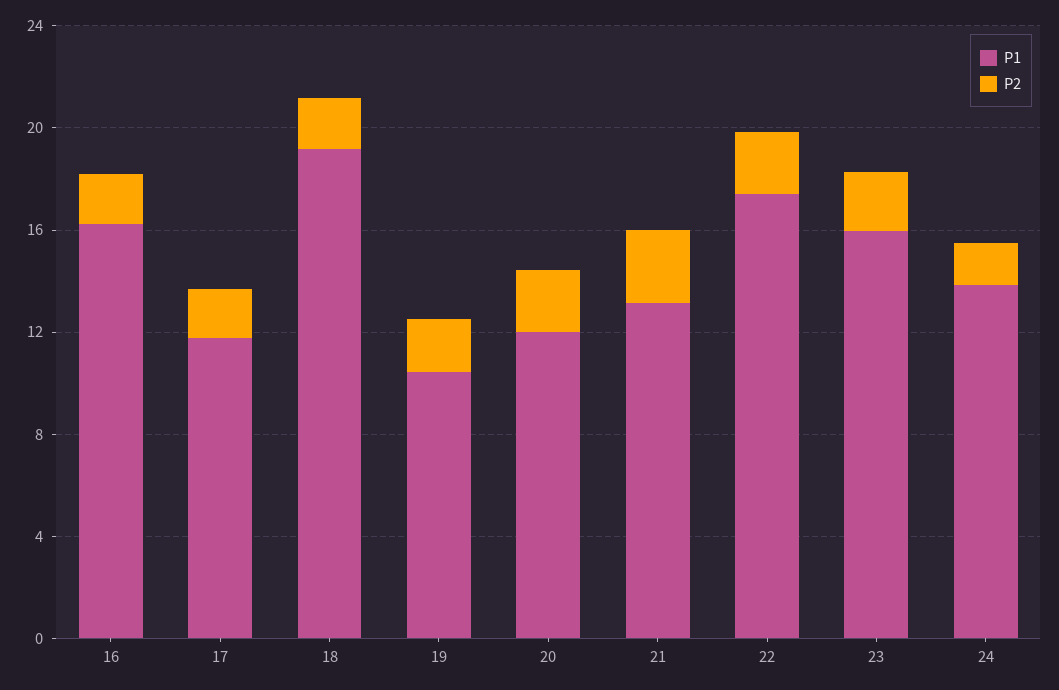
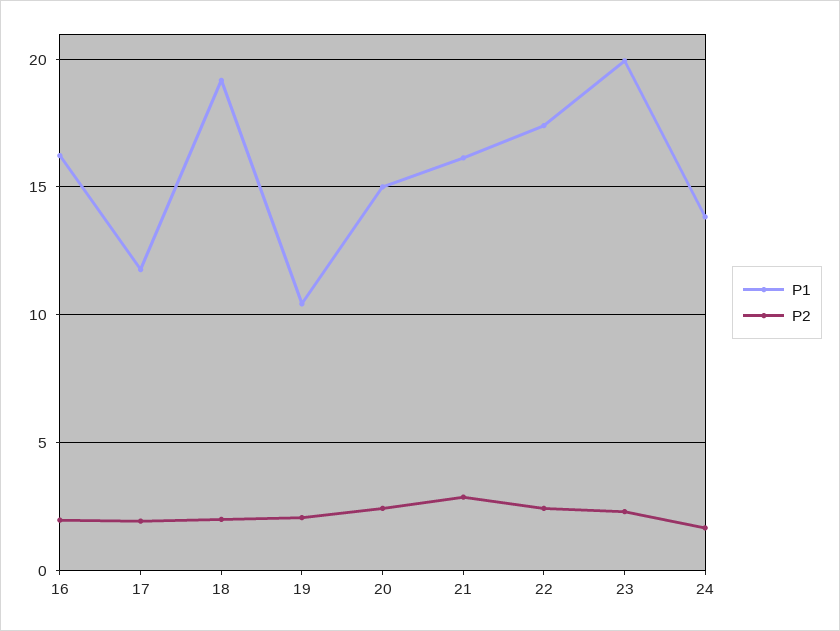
  {
    "P1": {
      "16": 16,
      "17": 12,
      "18": 19,
      "19": 10.5,
-     "20": 12,
+     "20": 15,
-     "21": 13,
+     "21": 16,
      "22": 17.5,
-     "23": 16,
+     "23": 20,
      "24": 14
    },
    "P2": {
      "16": 2,
      "17": 2,
      "18": 2,
      "19": 2,
      "20": 2.5,
      "21": 3,
      "22": 2.5,
      "23": 2.5,
      "24": 1.5
    }
  }

